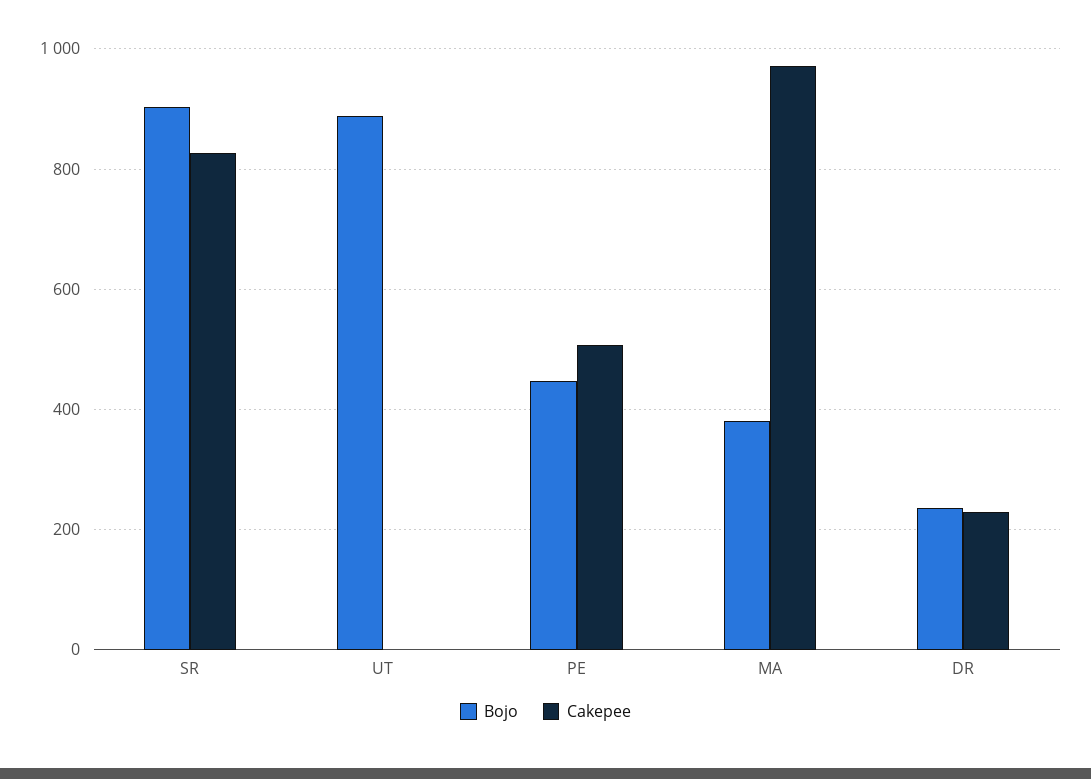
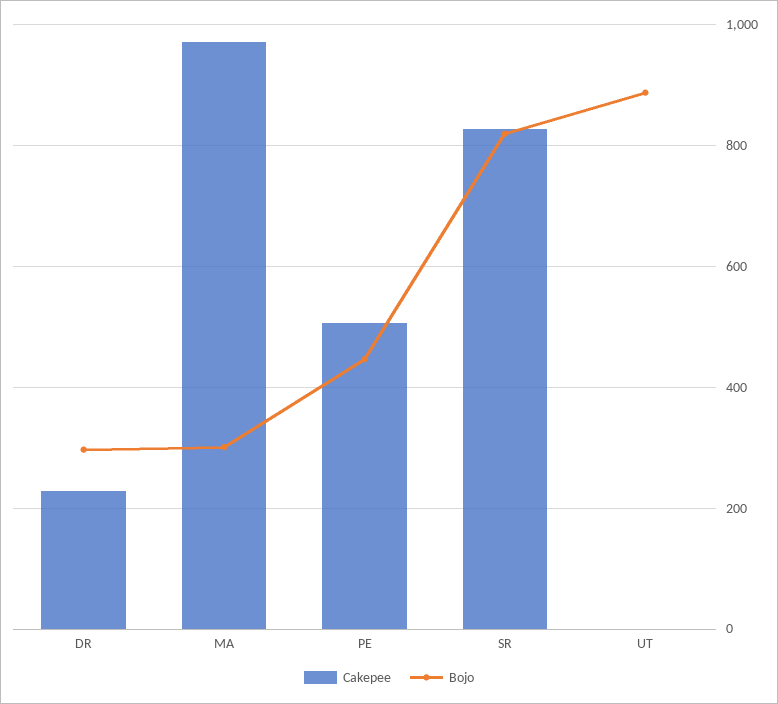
  {
    "Bojo": {
-     "SR": 900,
+     "SR": 820,
      "UT": 880,
      "PE": 440,
-     "MA": 380,
+     "MA": 300,
-     "DR": 240
+     "DR": 300
    },
    "Cakepee": {
      "SR": 820,
      "UT": 0,
      "PE": 500,
      "MA": 980,
      "DR": 220
    }
  }

